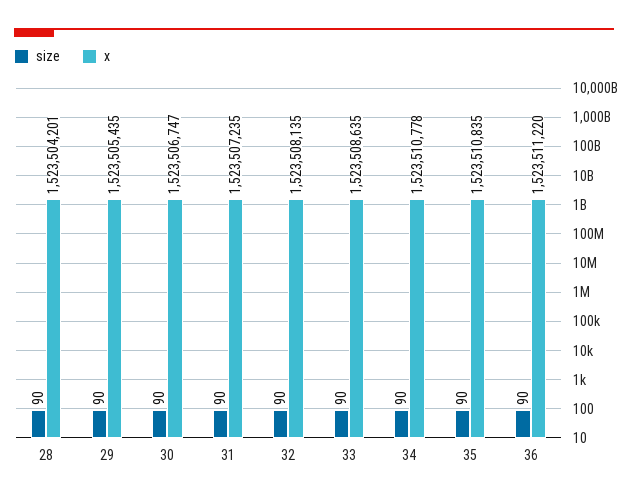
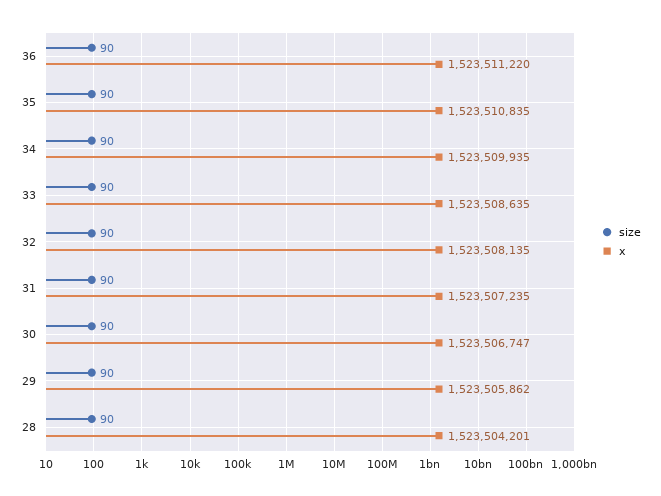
  {
    "size": {
      "28": 90,
      "29": 90,
      "30": 90,
      "31": 90,
      "32": 90,
      "33": 90,
      "34": 90,
      "35": 90,
      "36": 90
    },
    "x": {
      "28": 1523504201,
-     "29": 1523505435,
+     "29": 1523505862,
      "30": 1523506747,
      "31": 1523507235,
      "32": 1523508135,
      "33": 1523508635,
-     "34": 1523510778,
+     "34": 1523509935,
      "35": 1523510835,
      "36": 1523511220
    }
  }

